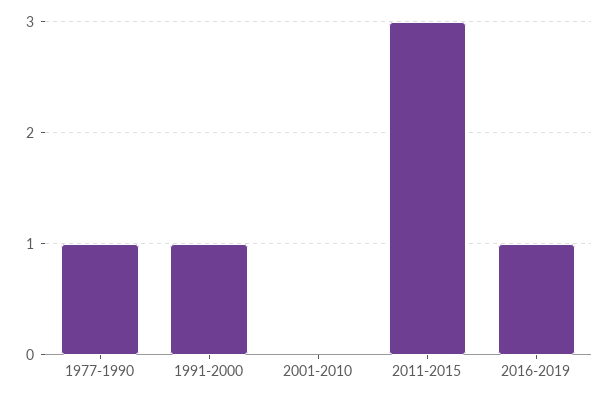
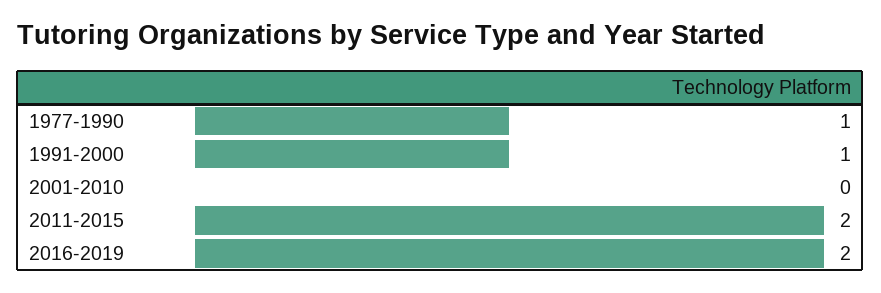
  {
    "1977-1990": 1,
    "1991-2000": 1,
    "2001-2010": 0,
-   "2011-2015": 3,
+   "2011-2015": 2,
-   "2016-2019": 1
+   "2016-2019": 2
  }

